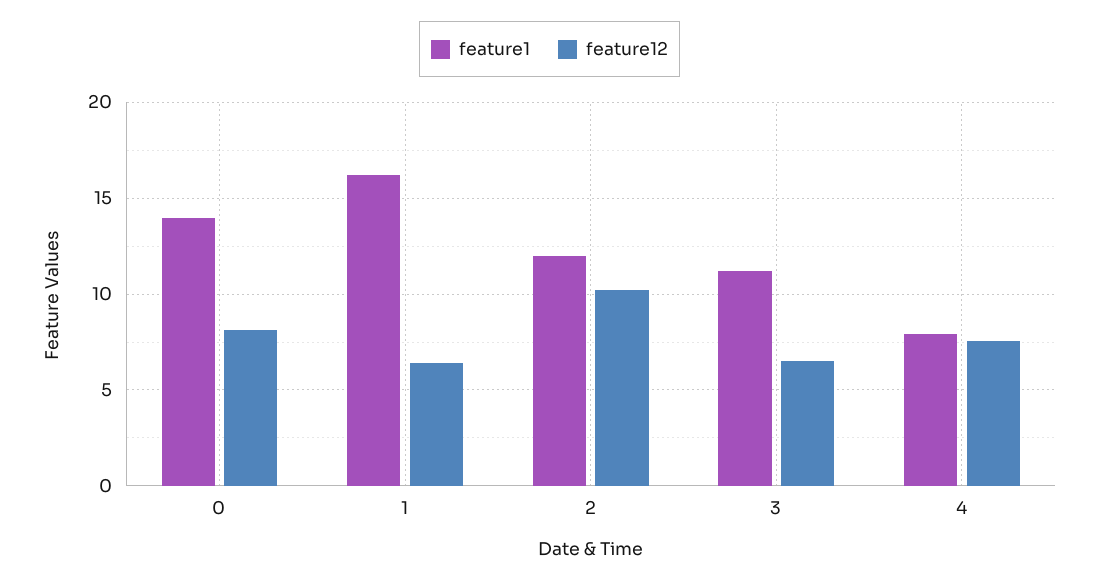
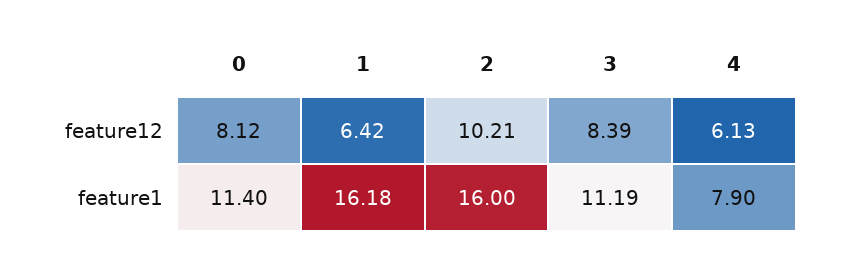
  {
    "feature1": {
-     "0": 14,
+     "0": 11.4,
      "1": 16.18,
-     "2": 12,
+     "2": 16,
      "3": 11.19,
      "4": 7.9
    },
    "feature12": {
      "0": 8.12,
      "1": 6.42,
      "2": 10.21,
-     "3": 6.5,
+     "3": 8.39,
-     "4": 7.5
+     "4": 6.13
    }
  }

